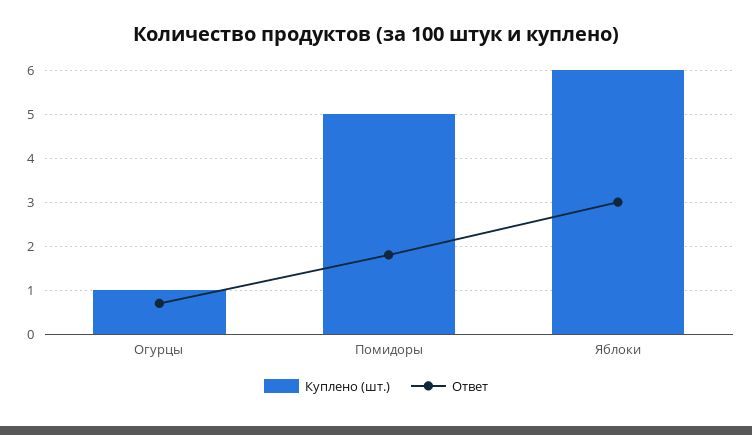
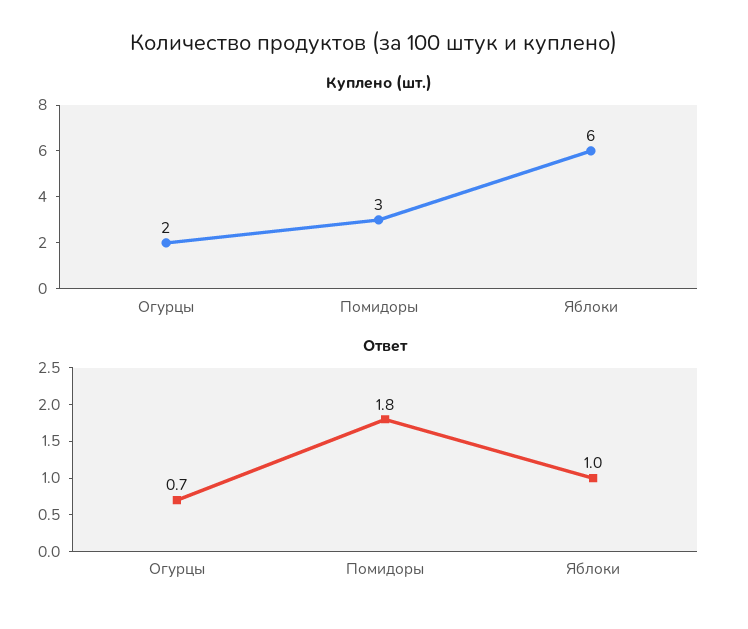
  {
    "Куплено (шт.)": {
-     "Огурцы": 1,
+     "Огурцы": 2,
-     "Помидоры": 5,
+     "Помидоры": 3,
      "Яблоки": 6
    },
    "Ответ": {
      "Огурцы": 0.7,
      "Помидоры": 1.8,
-     "Яблоки": 3
+     "Яблоки": 1
    }
  }

